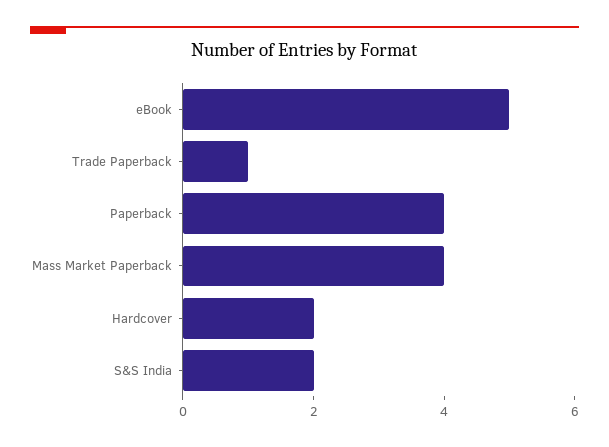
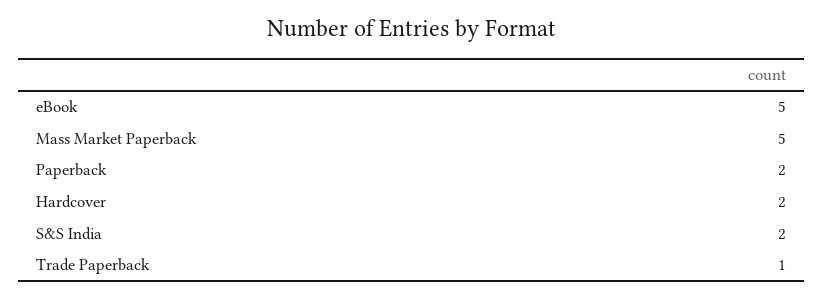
  {
    "eBook": 5,
    "Trade Paperback": 1,
-   "Paperback": 4,
+   "Paperback": 2,
-   "Mass Market Paperback": 4,
+   "Mass Market Paperback": 5,
    "Hardcover": 2,
    "S&S India": 2
  }

